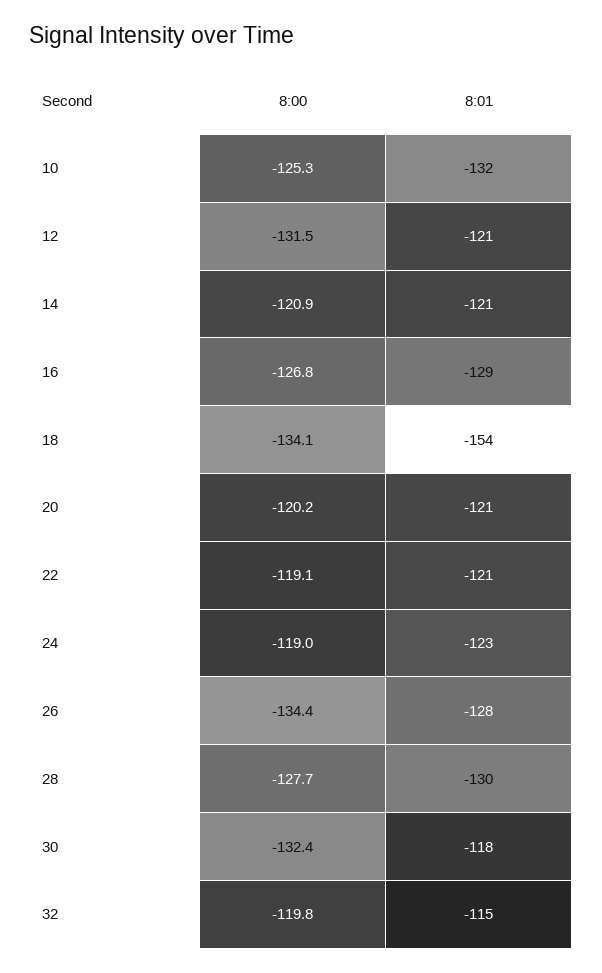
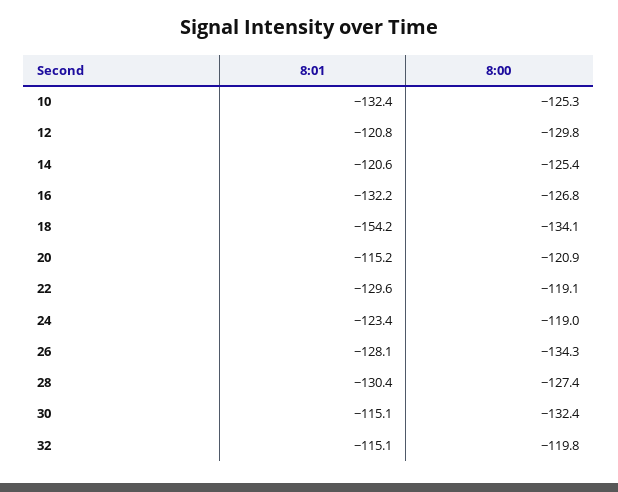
  {
    "8:00": {
      "10": -125.3,
-     "12": -131.5,
+     "12": -129.8,
-     "14": -120.9,
+     "14": -125.4,
      "16": -126.8,
      "18": -134.1,
-     "20": -120.2,
+     "20": -120.9,
      "22": -119.1,
      "24": -119,
-     "26": -134.4,
+     "26": -134.3,
-     "28": -127.7,
+     "28": -127.4,
      "30": -132.4,
      "32": -119.8
    },
    "8:01": {
      "10": -132.4,
      "12": -120.8,
      "14": -120.6,
-     "16": -129,
+     "16": -132.2,
      "18": -154.2,
-     "20": -121,
+     "20": -115.2,
-     "22": -121,
+     "22": -129.6,
      "24": -123.4,
      "26": -128.1,
      "28": -130.4,
-     "30": -118,
+     "30": -115.1,
      "32": -115.1
    }
  }

